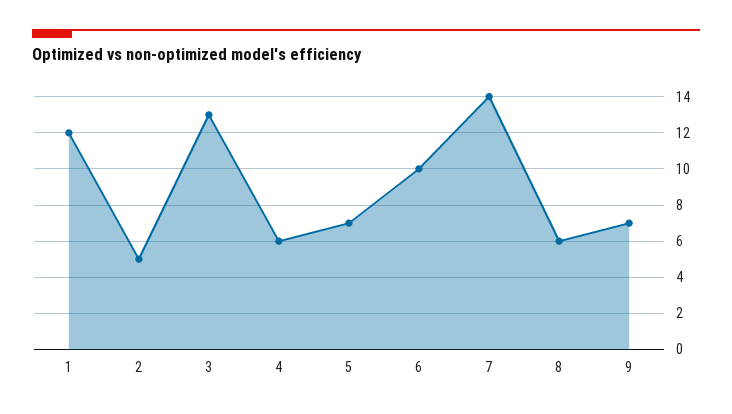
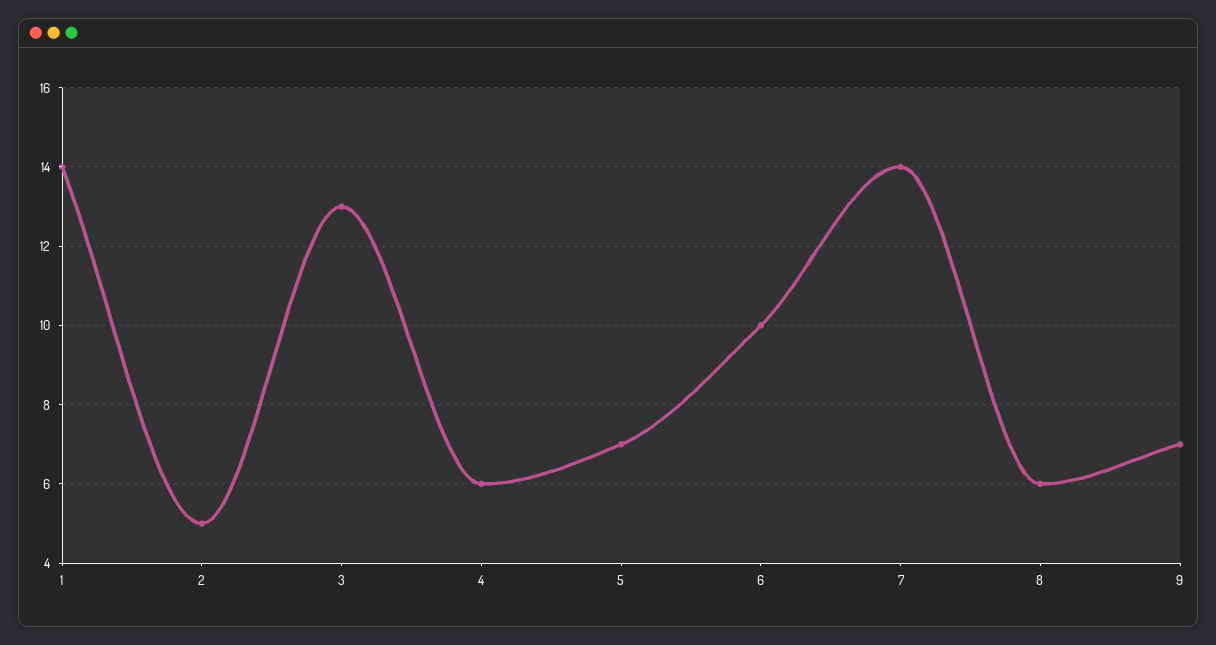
  {
-   "1": 12,
+   "1": 14,
    "2": 5,
    "3": 13,
    "4": 6,
    "5": 7,
    "6": 10,
    "7": 14,
    "8": 6,
    "9": 7
  }

